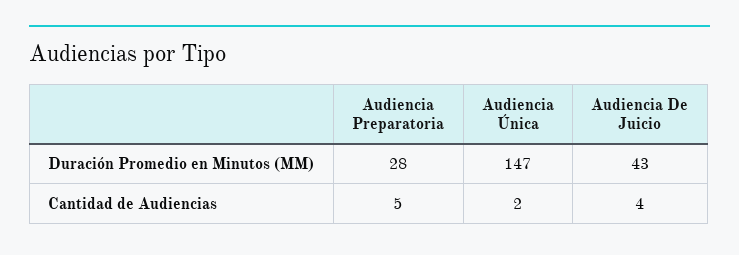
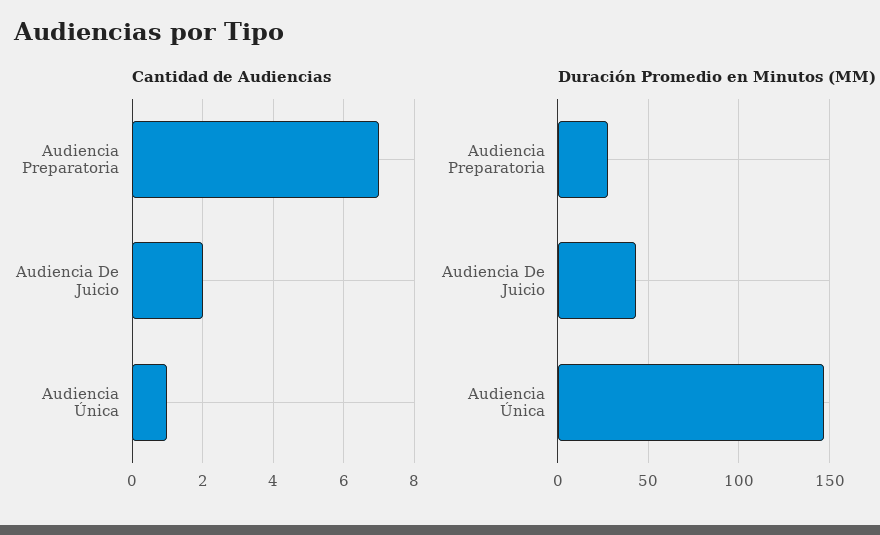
  {
    "Duración Promedio en Minutos (MM)": {
      "Audiencia Preparatoria": 28,
      "Audiencia Única": 147,
      "Audiencia De Juicio": 43
    },
    "Cantidad de Audiencias": {
-     "Audiencia Preparatoria": 5,
+     "Audiencia Preparatoria": 7,
-     "Audiencia Única": 2,
+     "Audiencia Única": 1,
-     "Audiencia De Juicio": 4
+     "Audiencia De Juicio": 2
    }
  }

